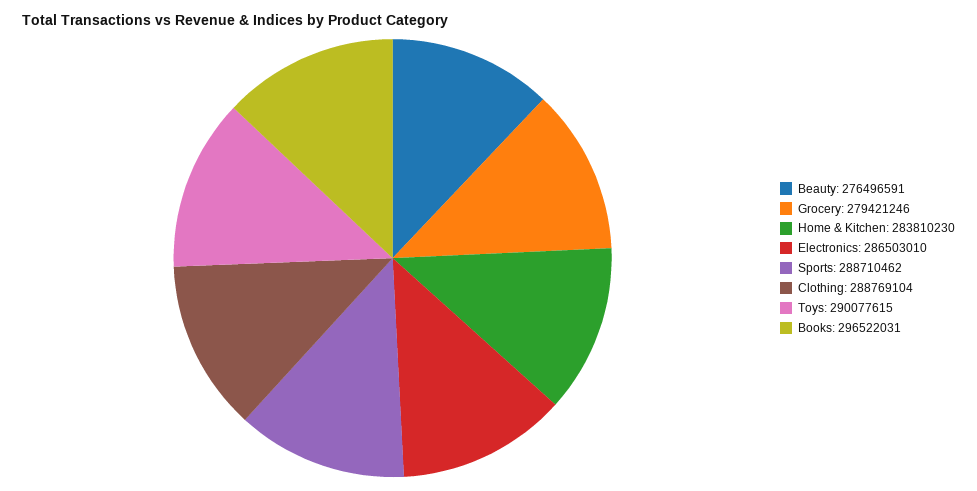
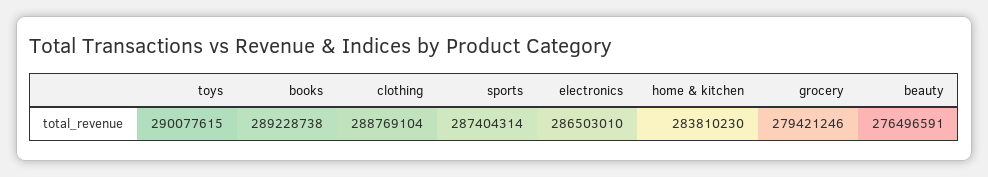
  {
    "Beauty": 276496591,
    "Grocery": 279421246,
    "Home & Kitchen": 283810230,
    "Electronics": 286503010,
-   "Sports": 288710462,
+   "Sports": 287404314,
    "Clothing": 288769104,
    "Toys": 290077615,
-   "Books": 296522031
+   "Books": 289228738
  }

